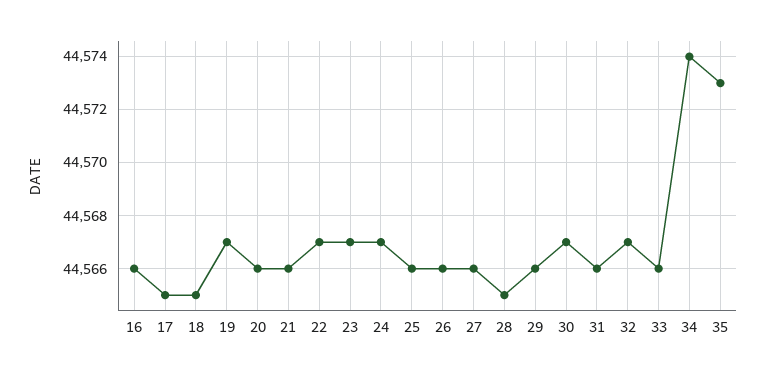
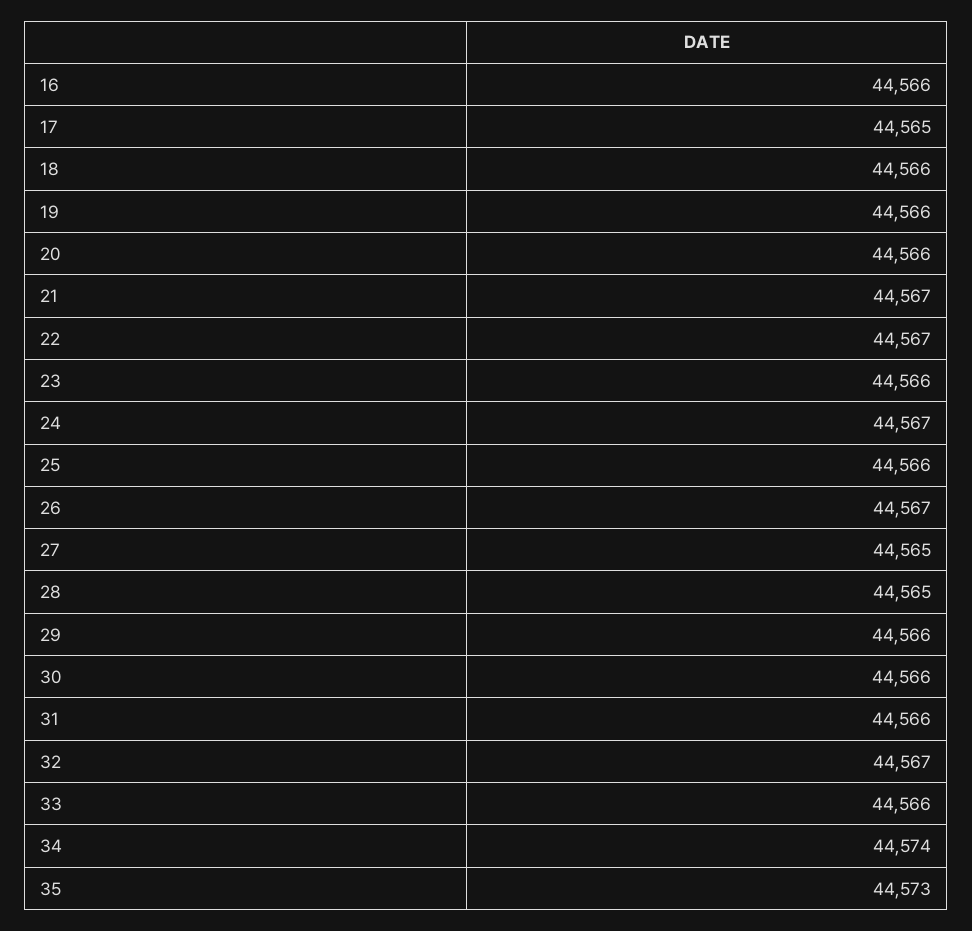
  {
    "16": 44566,
    "17": 44565,
-   "18": 44565,
+   "18": 44566,
-   "19": 44567,
+   "19": 44566,
    "20": 44566,
-   "21": 44566,
+   "21": 44567,
    "22": 44567,
-   "23": 44567,
+   "23": 44566,
    "24": 44567,
    "25": 44566,
-   "26": 44566,
+   "26": 44567,
-   "27": 44566,
+   "27": 44565,
    "28": 44565,
    "29": 44566,
-   "30": 44567,
+   "30": 44566,
    "31": 44566,
    "32": 44567,
    "33": 44566,
    "34": 44574,
    "35": 44573
  }

